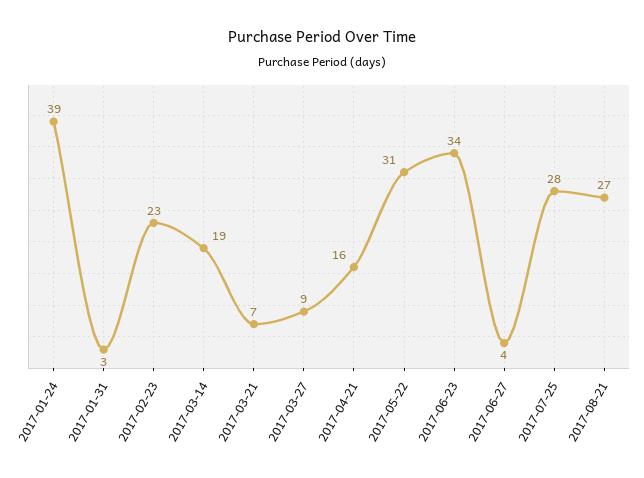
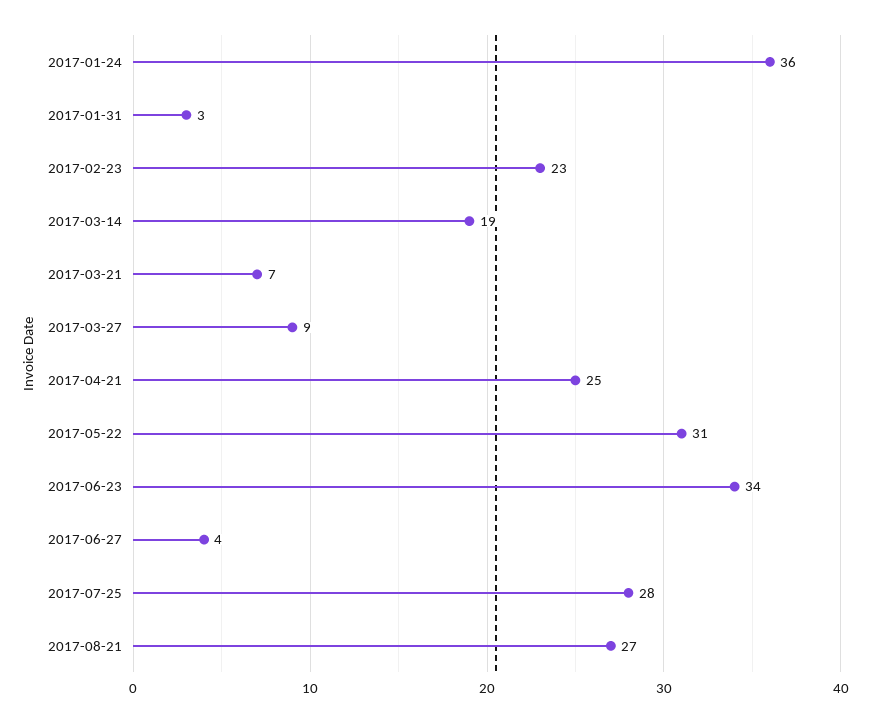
  {
-   "2017-01-24": 39,
+   "2017-01-24": 36,
    "2017-01-31": 3,
    "2017-02-23": 23,
    "2017-03-14": 19,
    "2017-03-21": 7,
    "2017-03-27": 9,
-   "2017-04-21": 16,
+   "2017-04-21": 25,
    "2017-05-22": 31,
    "2017-06-23": 34,
    "2017-06-27": 4,
    "2017-07-25": 28,
    "2017-08-21": 27
  }

